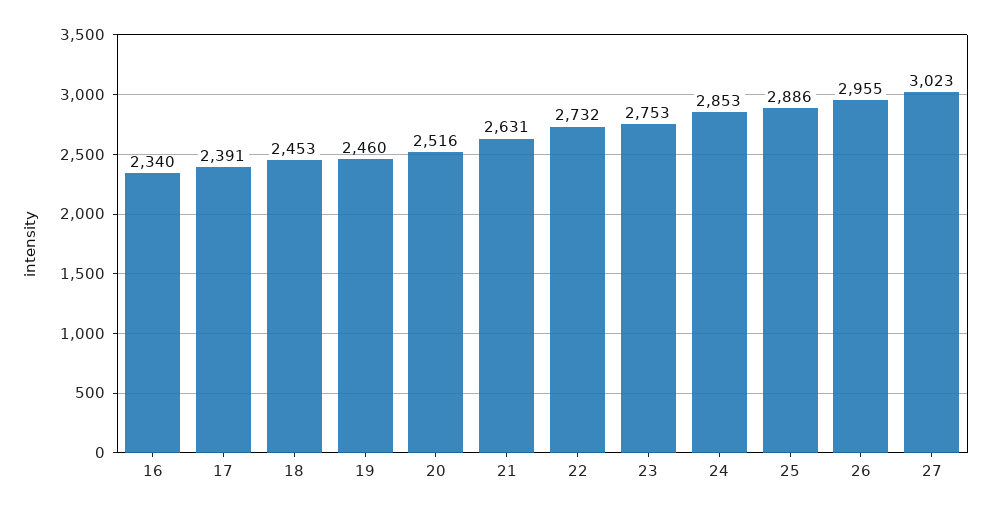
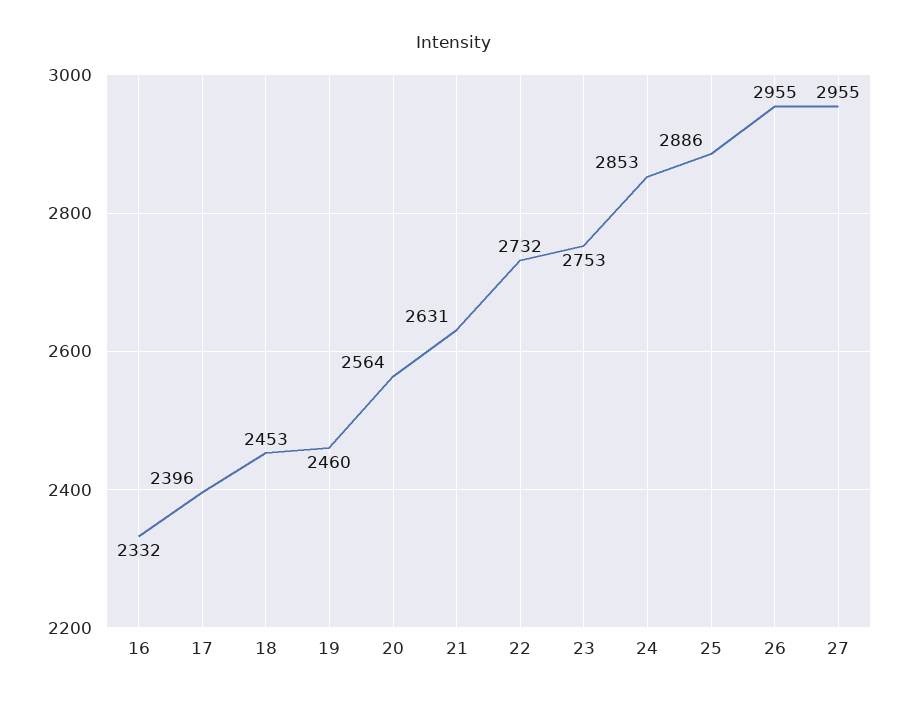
  {
-   "16": 2340,
+   "16": 2332,
-   "17": 2391,
+   "17": 2396,
    "18": 2453,
    "19": 2460,
-   "20": 2516,
+   "20": 2564,
    "21": 2631,
    "22": 2732,
    "23": 2753,
    "24": 2853,
    "25": 2886,
    "26": 2955,
-   "27": 3023
+   "27": 2955
  }

